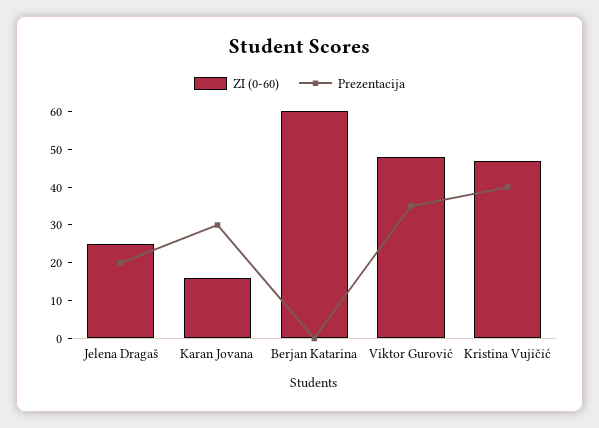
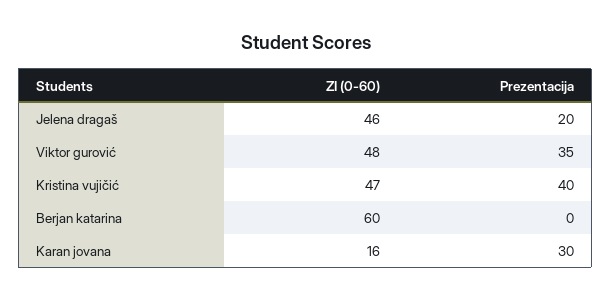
  {
    "ZI (0-60)": {
-     "Jelena Dragaš": 25,
+     "Jelena Dragaš": 46,
      "Karan Jovana": 16,
      "Berjan Katarina": 60,
      "Viktor Gurović": 48,
      "Kristina Vujičić": 47
    },
    "Prezentacija": {
      "Jelena Dragaš": 20,
      "Karan Jovana": 30,
      "Berjan Katarina": 0,
      "Viktor Gurović": 35,
      "Kristina Vujičić": 40
    }
  }

